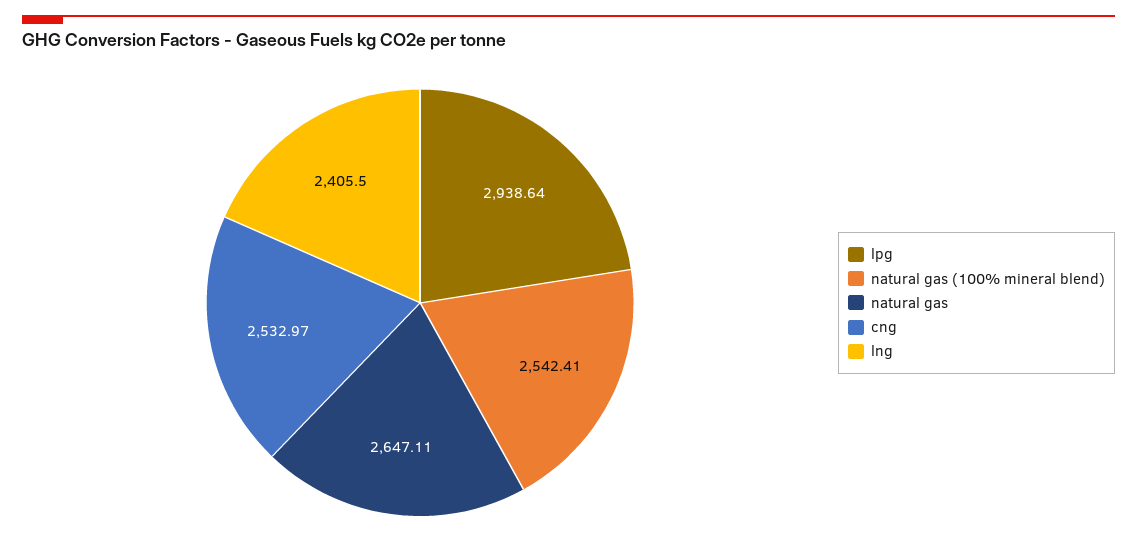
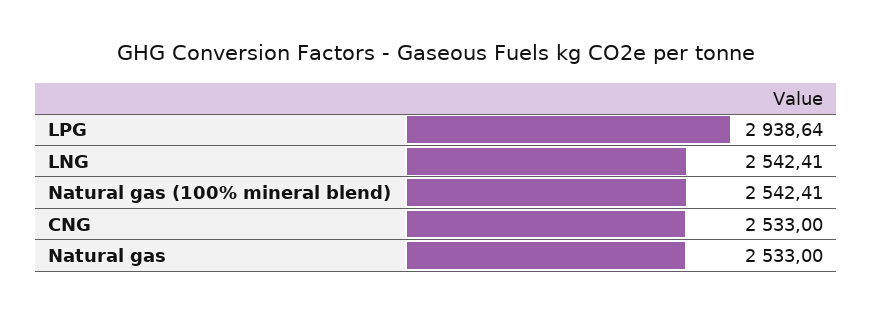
  {
    "lpg": 2938.64,
    "natural gas (100% mineral blend)": 2542.41,
-   "natural gas": 2647.11,
+   "natural gas": 2533,
-   "cng": 2532.97,
+   "cng": 2533,
-   "lng": 2405.5
+   "lng": 2542.41
  }

